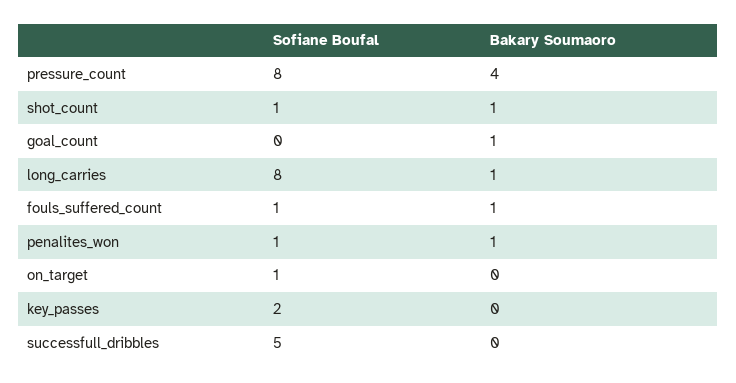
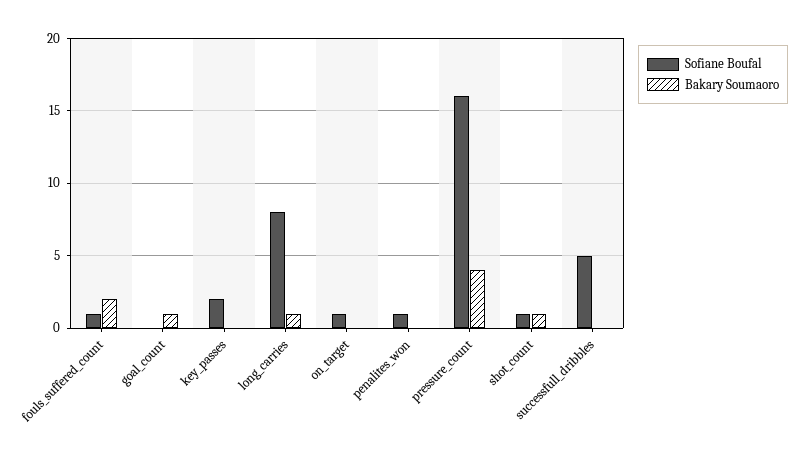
  {
    "Sofiane Boufal": {
-     "pressure_count": 8,
+     "pressure_count": 16,
      "shot_count": 1,
      "goal_count": 0,
      "long_carries": 8,
      "fouls_suffered_count": 1,
      "penalites_won": 1,
      "on_target": 1,
      "key_passes": 2,
      "successfull_dribbles": 5
    },
    "Bakary Soumaoro": {
      "pressure_count": 4,
      "shot_count": 1,
      "goal_count": 1,
      "long_carries": 1,
-     "fouls_suffered_count": 1,
+     "fouls_suffered_count": 2,
-     "penalites_won": 1,
+     "penalites_won": 0,
      "on_target": 0,
      "key_passes": 0,
      "successfull_dribbles": 0
    }
  }

